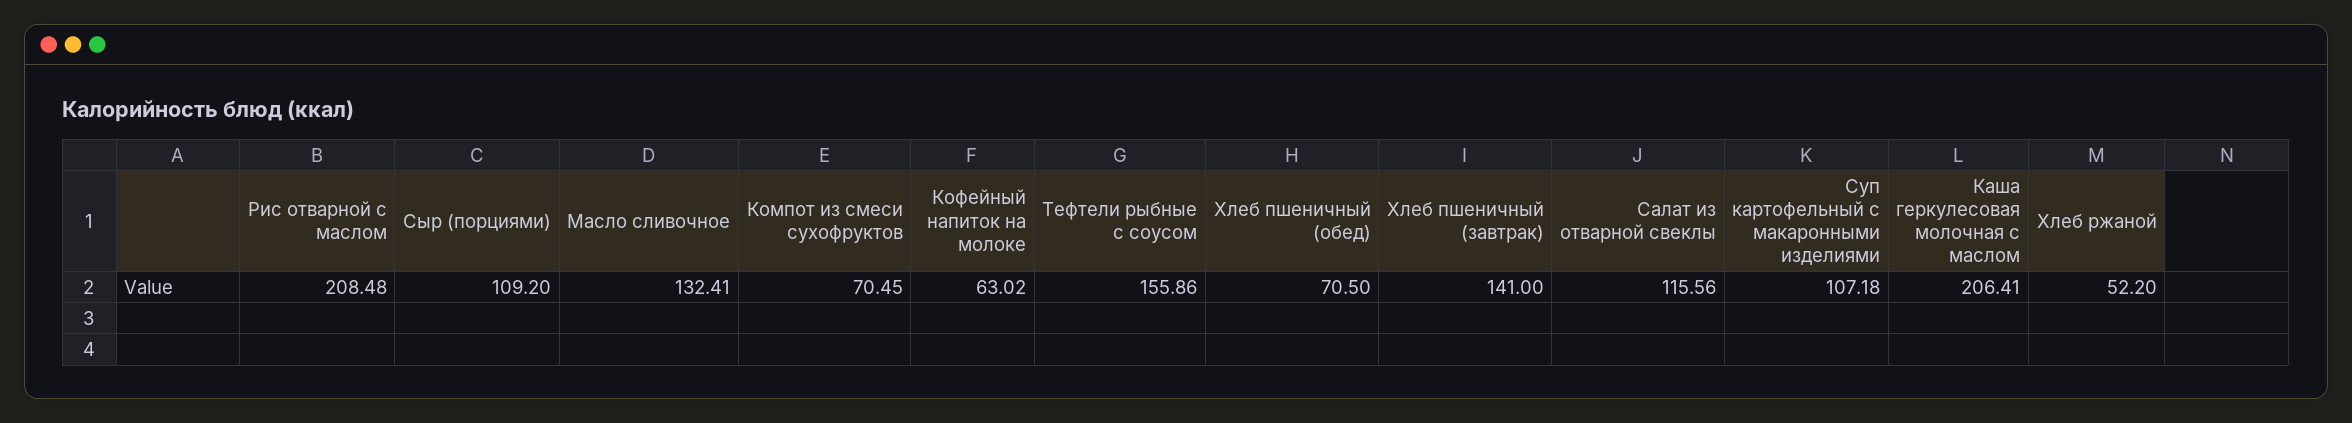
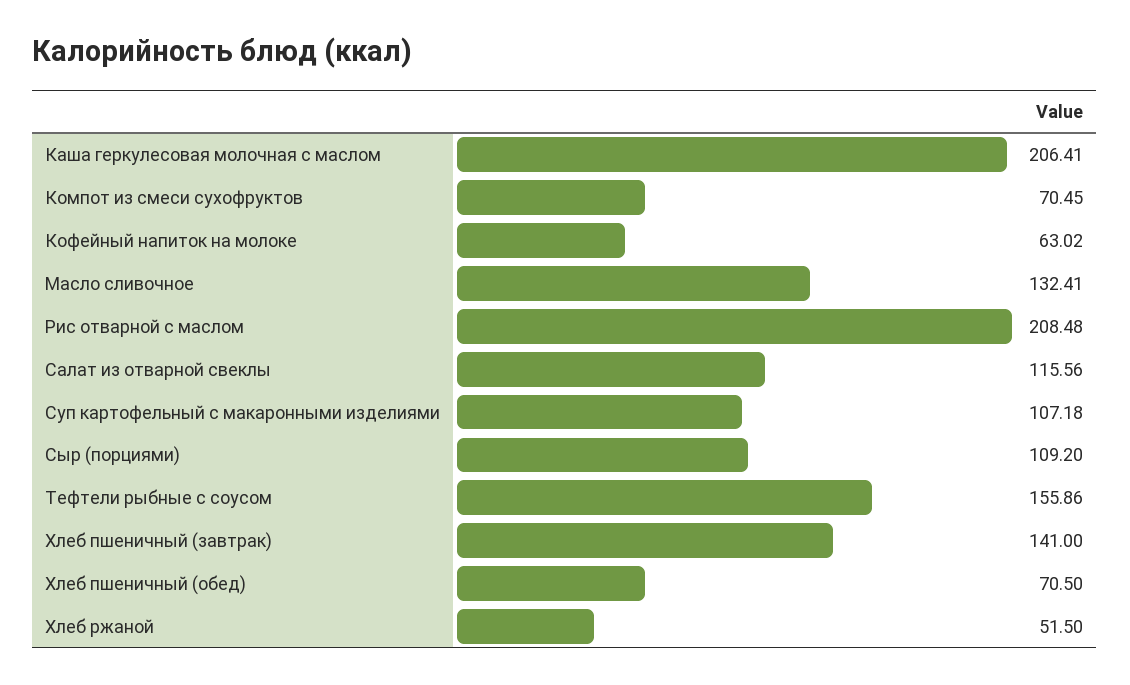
  {
    "Рис отварной с маслом": 208.48,
    "Сыр (порциями)": 109.2,
    "Масло сливочное": 132.41,
    "Компот из смеси сухофруктов": 70.45,
    "Кофейный напиток на молоке": 63.02,
    "Тефтели рыбные с соусом": 155.86,
    "Хлеб пшеничный (обед)": 70.5,
    "Хлеб пшеничный (завтрак)": 141,
    "Салат из отварной свеклы": 115.56,
    "Суп картофельный с макаронными изделиями": 107.18,
    "Каша геркулесовая молочная с маслом": 206.41,
-   "Хлеб ржаной": 52.2
+   "Хлеб ржаной": 51.5
  }

